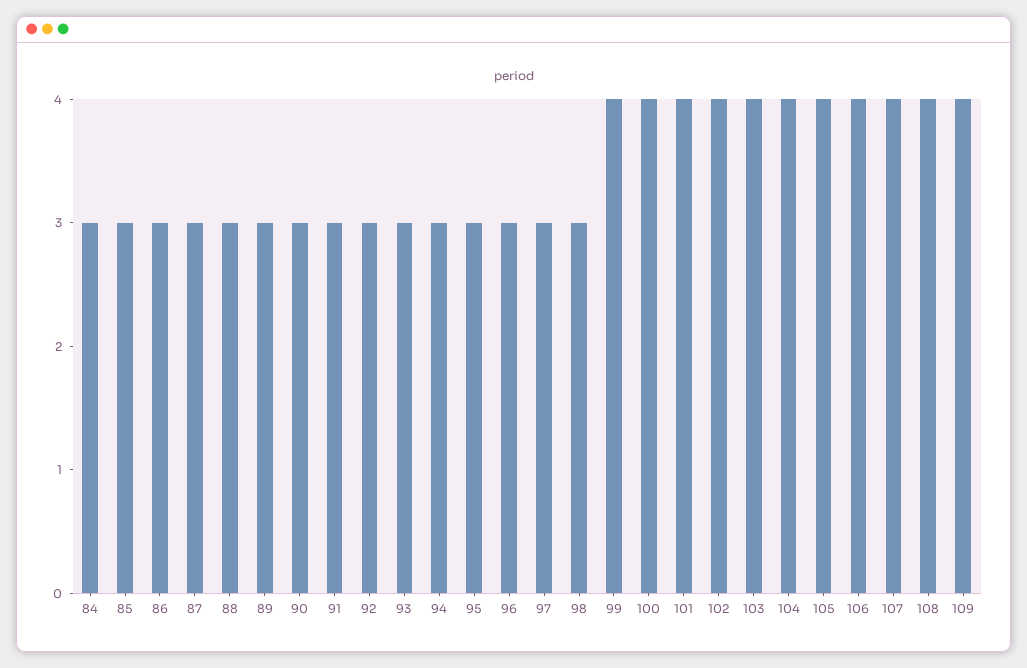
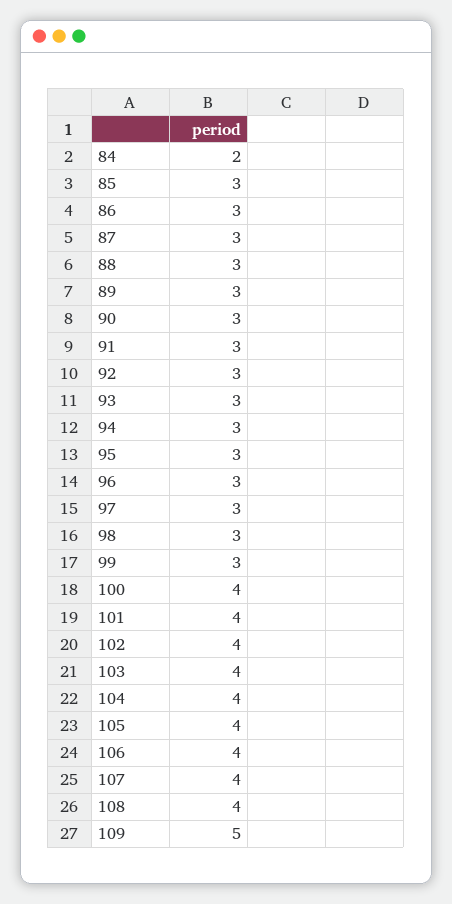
  {
-   "84": 3,
+   "84": 2,
    "85": 3,
    "86": 3,
    "87": 3,
    "88": 3,
    "89": 3,
    "90": 3,
    "91": 3,
    "92": 3,
    "93": 3,
    "94": 3,
    "95": 3,
    "96": 3,
    "97": 3,
    "98": 3,
-   "99": 4,
+   "99": 3,
    "100": 4,
    "101": 4,
    "102": 4,
    "103": 4,
    "104": 4,
    "105": 4,
    "106": 4,
    "107": 4,
    "108": 4,
-   "109": 4
+   "109": 5
  }

